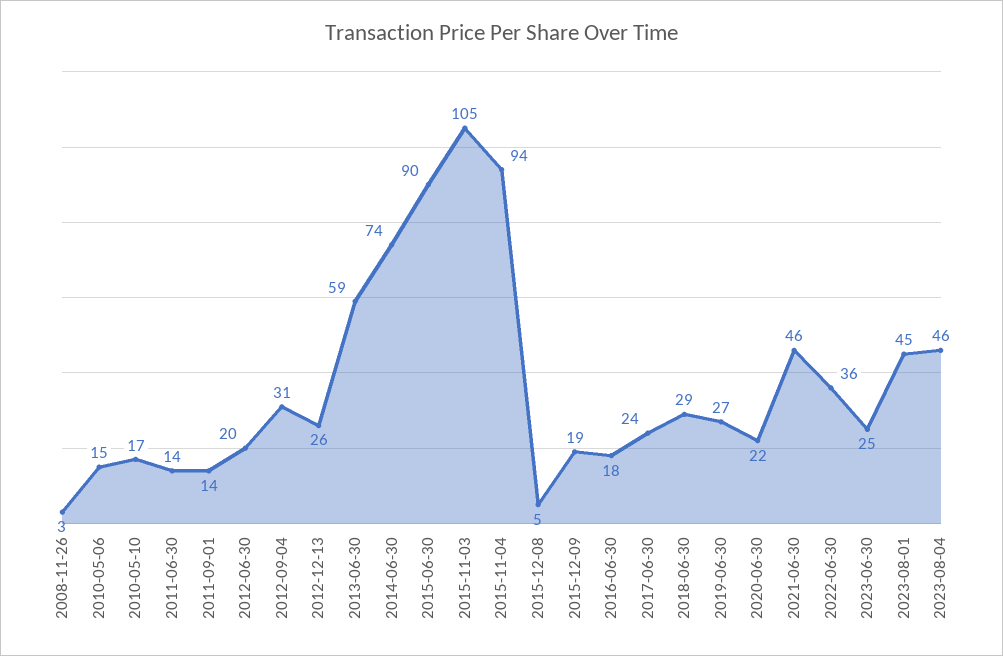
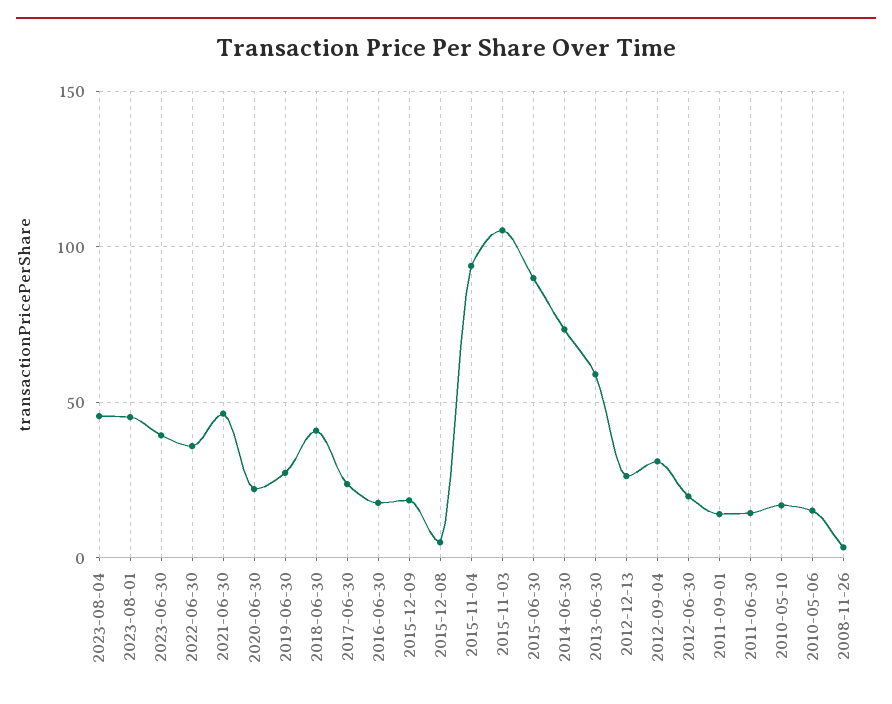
  {
    "2008-11-26": 3,
    "2010-05-06": 15,
    "2010-05-10": 17,
    "2011-06-30": 14,
    "2011-09-01": 14,
    "2012-06-30": 20,
    "2012-09-04": 31,
    "2012-12-13": 26,
    "2013-06-30": 59,
    "2014-06-30": 74,
    "2015-06-30": 90,
    "2015-11-03": 105,
    "2015-11-04": 94,
    "2015-12-08": 5,
    "2015-12-09": 19,
    "2016-06-30": 18,
    "2017-06-30": 24,
-   "2018-06-30": 29,
+   "2018-06-30": 40,
    "2019-06-30": 27,
    "2020-06-30": 22,
    "2021-06-30": 46,
    "2022-06-30": 36,
-   "2023-06-30": 25,
+   "2023-06-30": 40,
    "2023-08-01": 45,
    "2023-08-04": 46
  }

